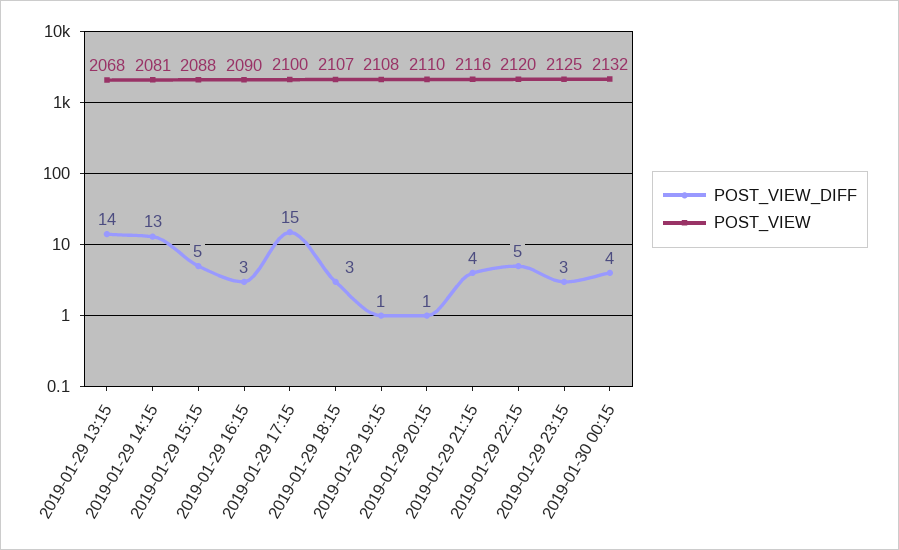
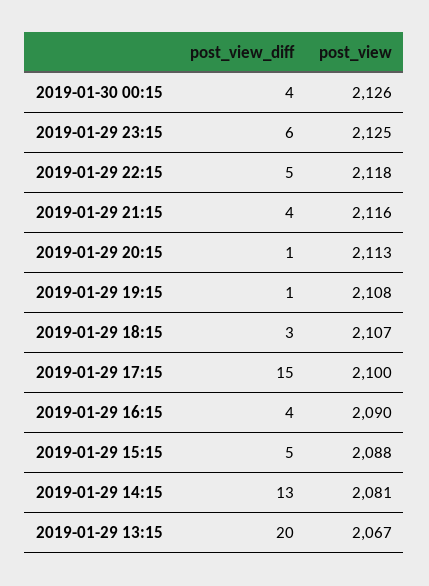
  {
    "POST_VIEW_DIFF": {
-     "2019-01-29 13:15": 14,
+     "2019-01-29 13:15": 20,
      "2019-01-29 14:15": 13,
      "2019-01-29 15:15": 5,
-     "2019-01-29 16:15": 3,
+     "2019-01-29 16:15": 4,
      "2019-01-29 17:15": 15,
      "2019-01-29 18:15": 3,
      "2019-01-29 19:15": 1,
      "2019-01-29 20:15": 1,
      "2019-01-29 21:15": 4,
      "2019-01-29 22:15": 5,
-     "2019-01-29 23:15": 3,
+     "2019-01-29 23:15": 6,
      "2019-01-30 00:15": 4
    },
    "POST_VIEW": {
-     "2019-01-29 13:15": 2068,
+     "2019-01-29 13:15": 2067,
      "2019-01-29 14:15": 2081,
      "2019-01-29 15:15": 2088,
      "2019-01-29 16:15": 2090,
      "2019-01-29 17:15": 2100,
      "2019-01-29 18:15": 2107,
      "2019-01-29 19:15": 2108,
-     "2019-01-29 20:15": 2110,
+     "2019-01-29 20:15": 2113,
      "2019-01-29 21:15": 2116,
-     "2019-01-29 22:15": 2120,
+     "2019-01-29 22:15": 2118,
      "2019-01-29 23:15": 2125,
-     "2019-01-30 00:15": 2132
+     "2019-01-30 00:15": 2126
    }
  }

